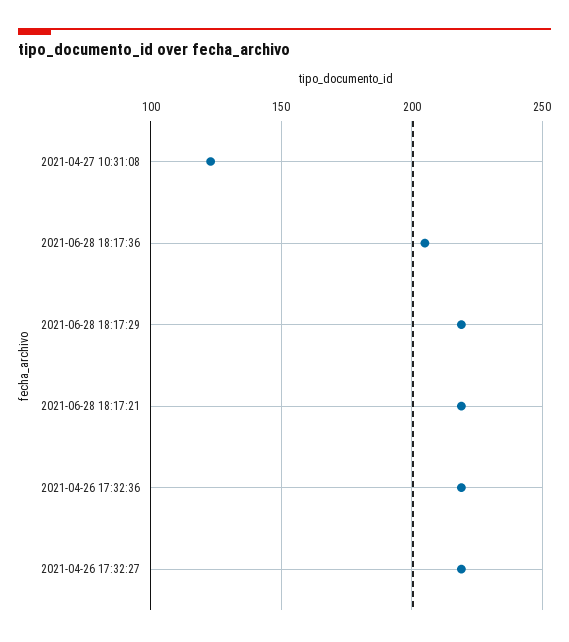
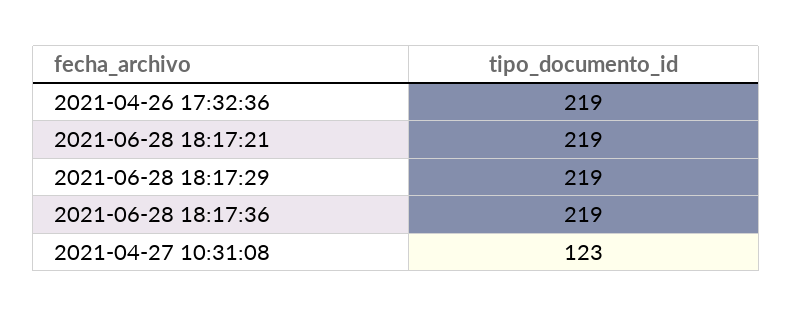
  {
    "2021-04-27 10:31:08": 123,
-   "2021-06-28 18:17:36": 205,
+   "2021-06-28 18:17:36": 219,
    "2021-06-28 18:17:29": 219,
    "2021-06-28 18:17:21": 219,
-   "2021-04-26 17:32:36": 219,
+   "2021-04-26 17:32:36": 219
-   "2021-04-26 17:32:27": 220
  }

